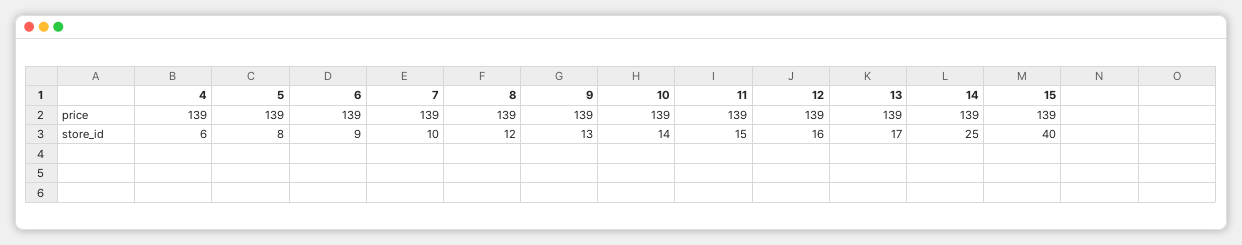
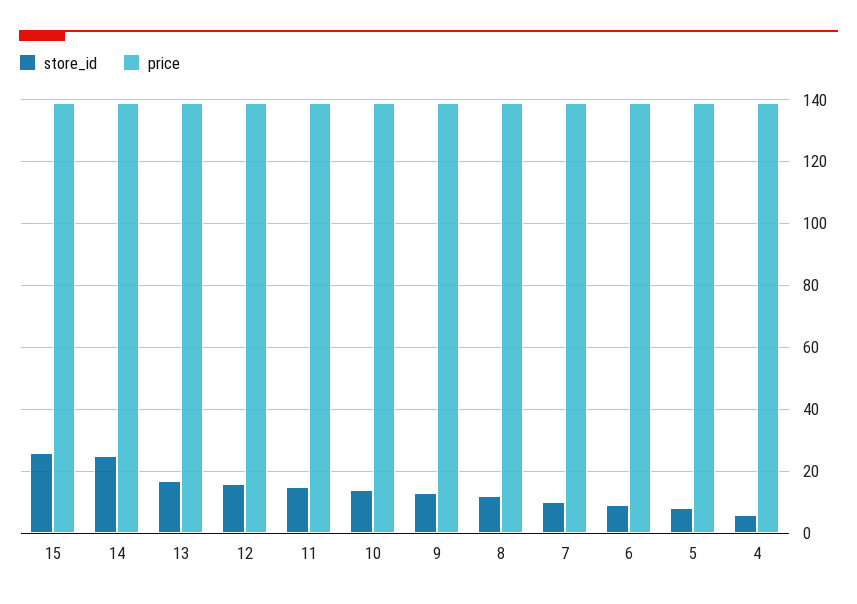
  {
    "price": {
      "4": 139,
      "5": 139,
      "6": 139,
      "7": 139,
      "8": 139,
      "9": 139,
      "10": 139,
      "11": 139,
      "12": 139,
      "13": 139,
      "14": 139,
      "15": 139
    },
    "store_id": {
      "4": 6,
      "5": 8,
      "6": 9,
      "7": 10,
      "8": 12,
      "9": 13,
      "10": 14,
      "11": 15,
      "12": 16,
      "13": 17,
      "14": 25,
-     "15": 40
+     "15": 25
    }
  }

